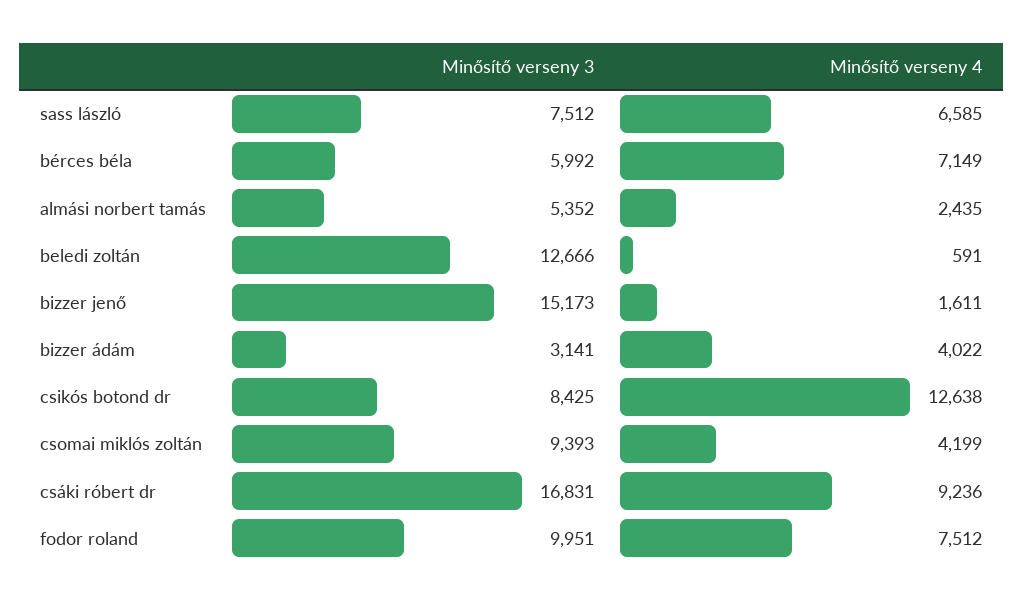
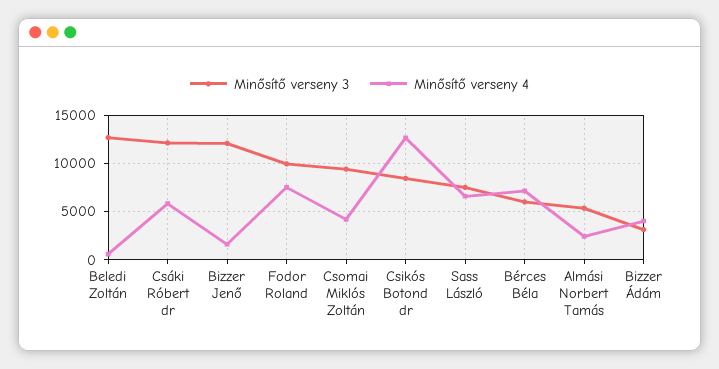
  {
    "Minősítő verseny 3": {
      "sass lászló": 7512,
      "bérces béla": 5992,
      "almási norbert tamás": 5352,
      "beledi zoltán": 12666,
-     "bizzer jenő": 15173,
+     "bizzer jenő": 12000,
      "bizzer ádám": 3141,
      "csikós botond dr": 8425,
      "csomai miklós zoltán": 9393,
-     "csáki róbert dr": 16831,
+     "csáki róbert dr": 12000,
      "fodor roland": 9951
    },
    "Minősítő verseny 4": {
      "sass lászló": 6585,
      "bérces béla": 7149,
      "almási norbert tamás": 2435,
      "beledi zoltán": 591,
      "bizzer jenő": 1611,
      "bizzer ádám": 4022,
      "csikós botond dr": 12638,
      "csomai miklós zoltán": 4199,
-     "csáki róbert dr": 9236,
+     "csáki róbert dr": 6000,
      "fodor roland": 7512
    }
  }

